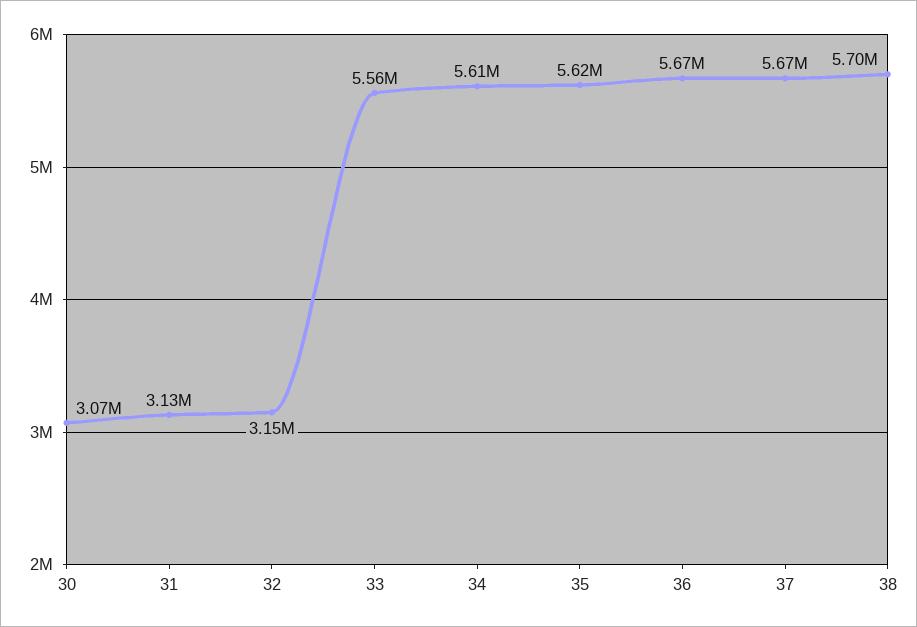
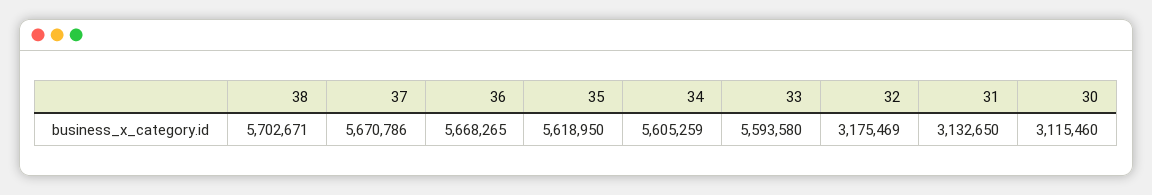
  {
-   "30": 3070000,
+   "30": 3115460,
    "31": 3132650,
-   "32": 3150000,
+   "32": 3175469,
-   "33": 5560000,
+   "33": 5593580,
    "34": 5605259,
    "35": 5618950,
    "36": 5668265,
    "37": 5670786,
    "38": 5702671
  }

